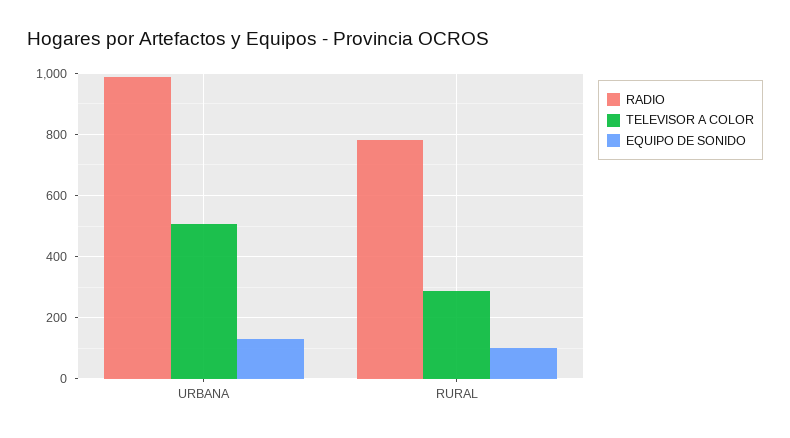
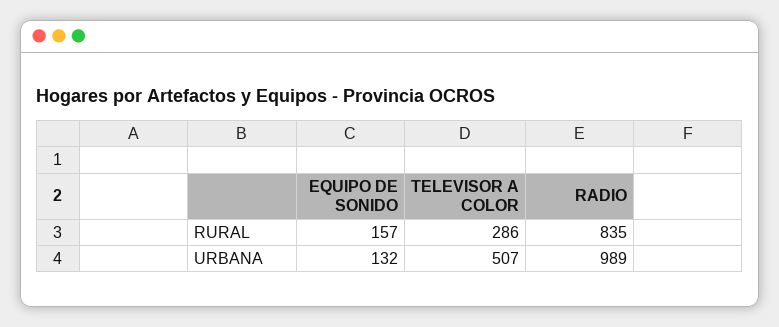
  {
    "RADIO": {
      "URBANA": 989,
-     "RURAL": 780
+     "RURAL": 835
    },
    "TELEVISOR A COLOR": {
      "URBANA": 507,
      "RURAL": 286
    },
    "EQUIPO DE SONIDO": {
      "URBANA": 132,
-     "RURAL": 100
+     "RURAL": 157
    }
  }

